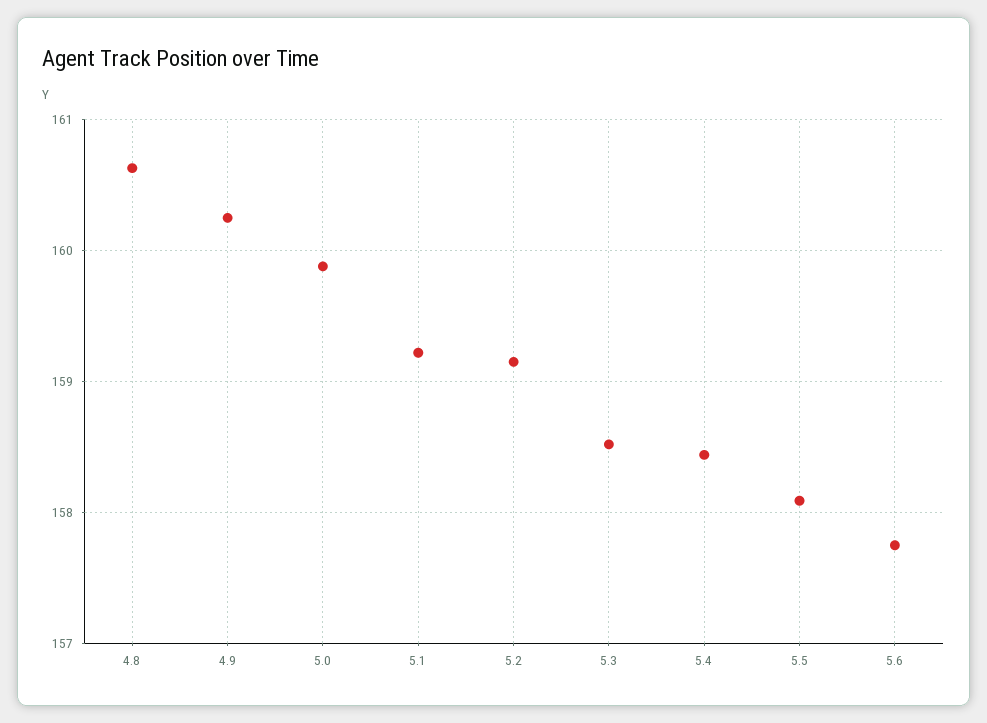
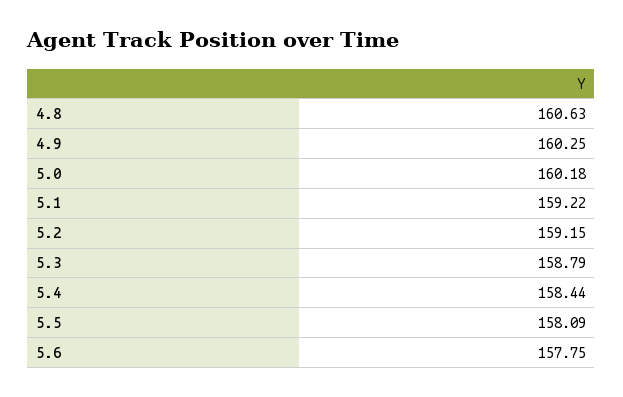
  {
    "4.8": 160.63,
    "4.9": 160.25,
-   "5.0": 159.9,
+   "5.0": 160.18,
    "5.1": 159.22,
    "5.2": 159.15,
-   "5.3": 158.5,
+   "5.3": 158.79,
    "5.4": 158.44,
    "5.5": 158.09,
    "5.6": 157.75
  }

